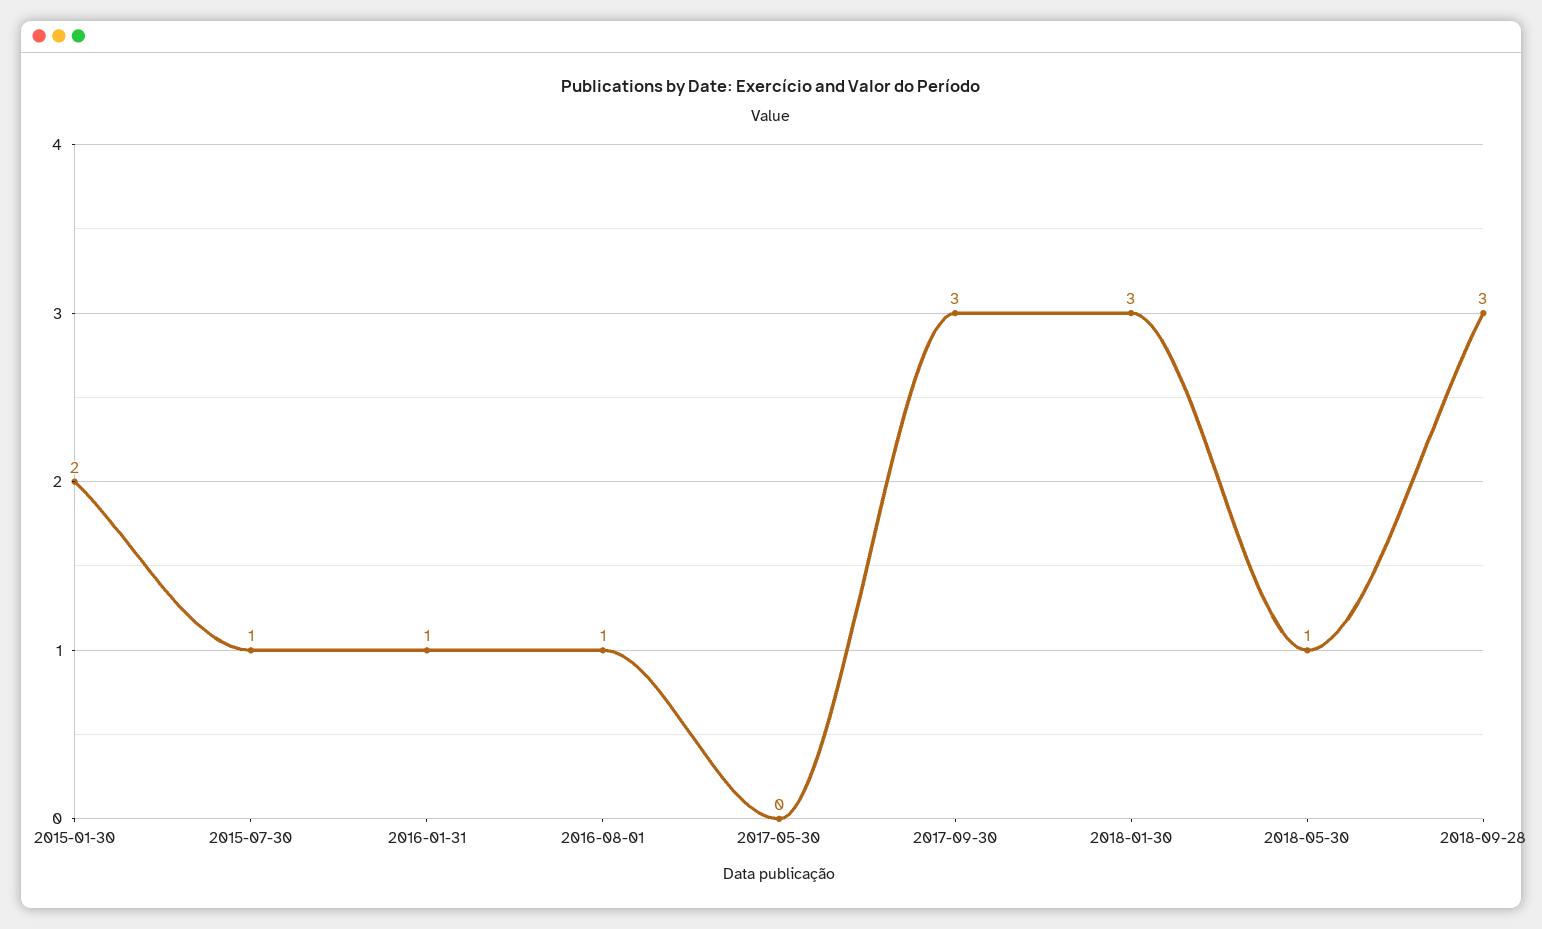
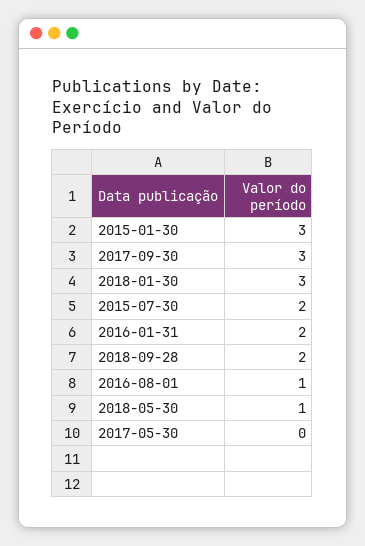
  {
-   "2015-01-30": 2,
+   "2015-01-30": 3,
-   "2015-07-30": 1,
+   "2015-07-30": 2,
-   "2016-01-31": 1,
+   "2016-01-31": 2,
    "2016-08-01": 1,
    "2017-05-30": 0,
    "2017-09-30": 3,
    "2018-01-30": 3,
    "2018-05-30": 1,
-   "2018-09-28": 3
+   "2018-09-28": 2
  }

